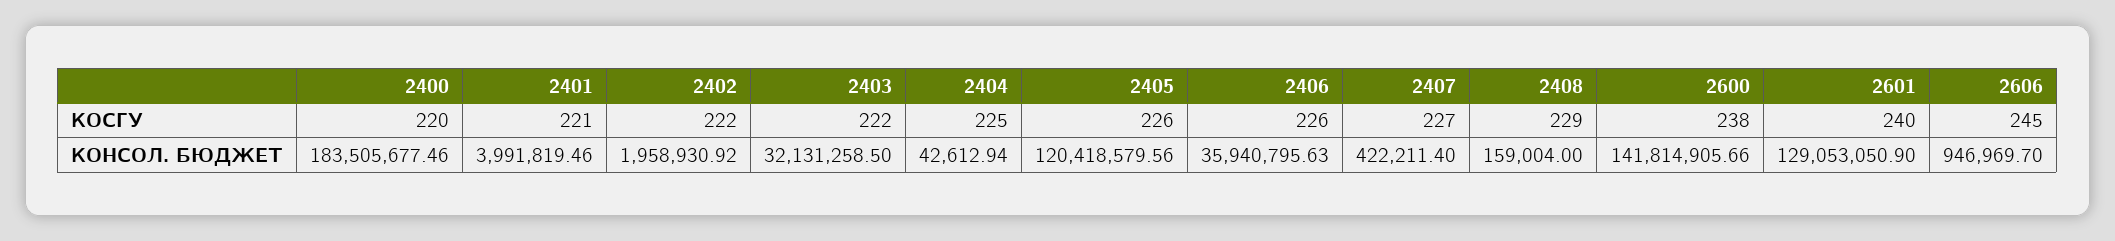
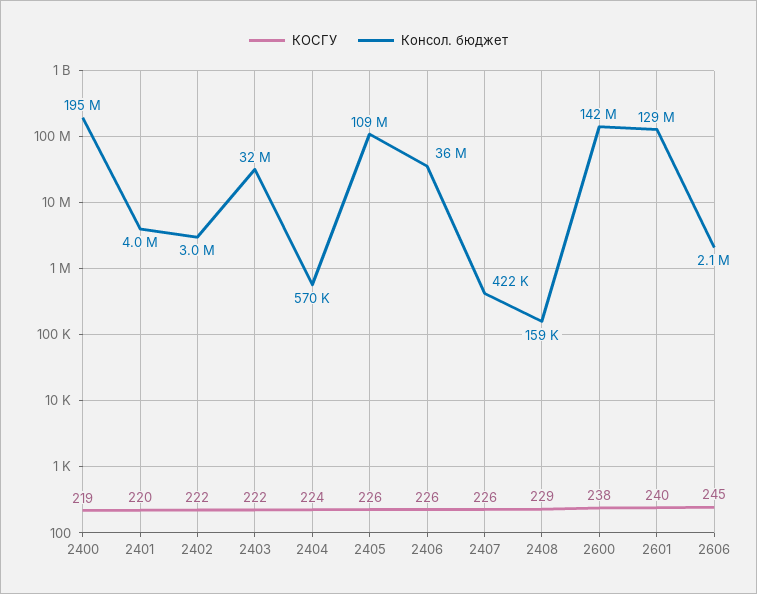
  {
    "КОСГУ": {
-     "2400": 220,
+     "2400": 219,
-     "2401": 221,
+     "2401": 220,
      "2402": 222,
      "2403": 222,
-     "2404": 225,
+     "2404": 224,
      "2405": 226,
      "2406": 226,
-     "2407": 227,
+     "2407": 226,
      "2408": 229,
      "2600": 238,
      "2601": 240,
      "2606": 245
    },
    "КОНСОЛ. БЮДЖЕТ": {
-     "2400": 183505677.46,
+     "2400": 195000000,
      "2401": 3991819.46,
-     "2402": 1958930.92,
+     "2402": 3000000,
      "2403": 32131258.5,
-     "2404": 42612.94,
+     "2404": 570000,
-     "2405": 120418579.56,
+     "2405": 109000000,
      "2406": 35940795.63,
      "2407": 422211.4,
      "2408": 159004,
      "2600": 141814905.66,
      "2601": 129053050.9,
-     "2606": 946969.7
+     "2606": 2100000
    }
  }

